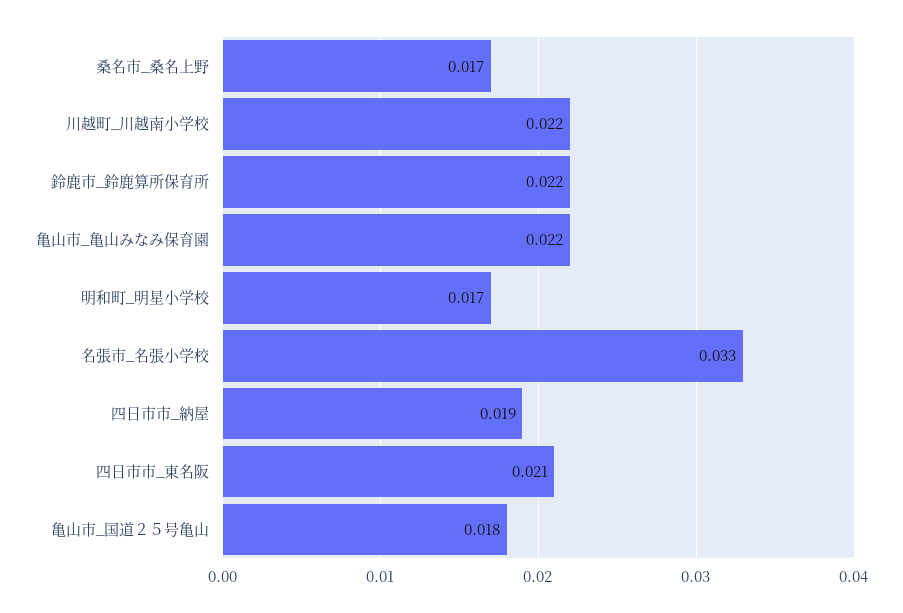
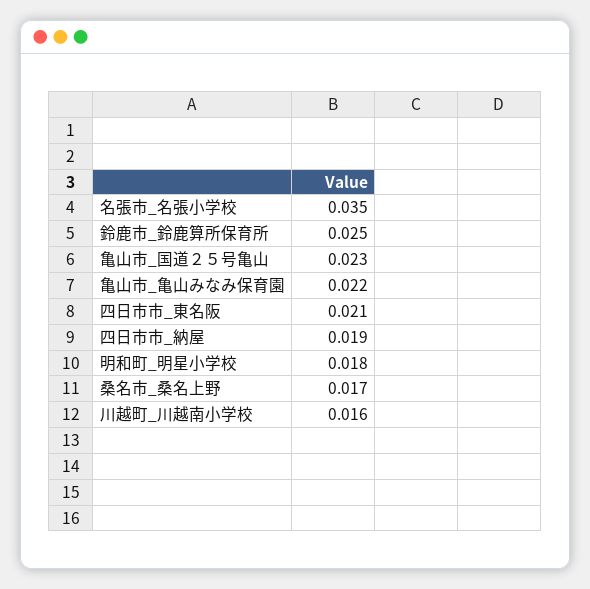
  {
    "桑名市_桑名上野": 0.017,
-   "川越町_川越南小学校": 0.022,
+   "川越町_川越南小学校": 0.016,
-   "鈴鹿市_鈴鹿算所保育所": 0.022,
+   "鈴鹿市_鈴鹿算所保育所": 0.025,
    "亀山市_亀山みなみ保育園": 0.022,
-   "明和町_明星小学校": 0.017,
+   "明和町_明星小学校": 0.018,
-   "名張市_名張小学校": 0.033,
+   "名張市_名張小学校": 0.035,
    "四日市市_納屋": 0.019,
    "四日市市_東名阪": 0.021,
-   "亀山市_国道２５号亀山": 0.018
+   "亀山市_国道２５号亀山": 0.023
  }

